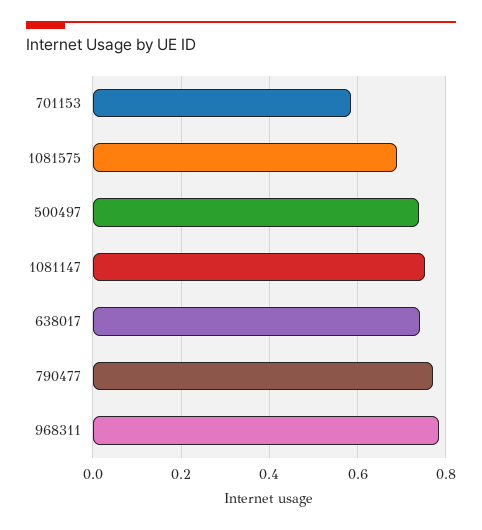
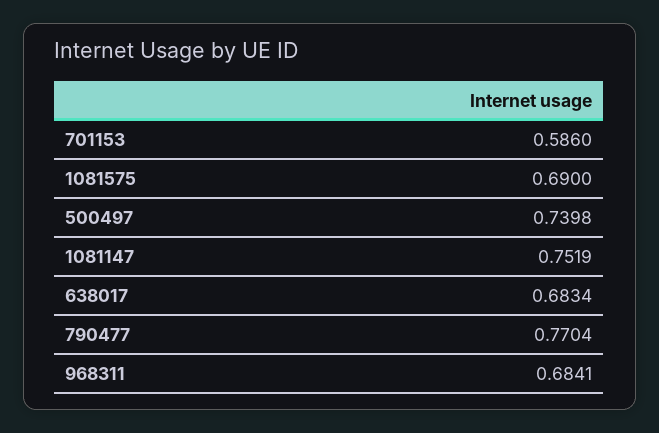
  {
    "701153": 0.586,
    "1081575": 0.69,
    "500497": 0.7398,
    "1081147": 0.7519,
-   "638017": 0.74,
+   "638017": 0.6834,
    "790477": 0.7704,
-   "968311": 0.78
+   "968311": 0.6841
  }

